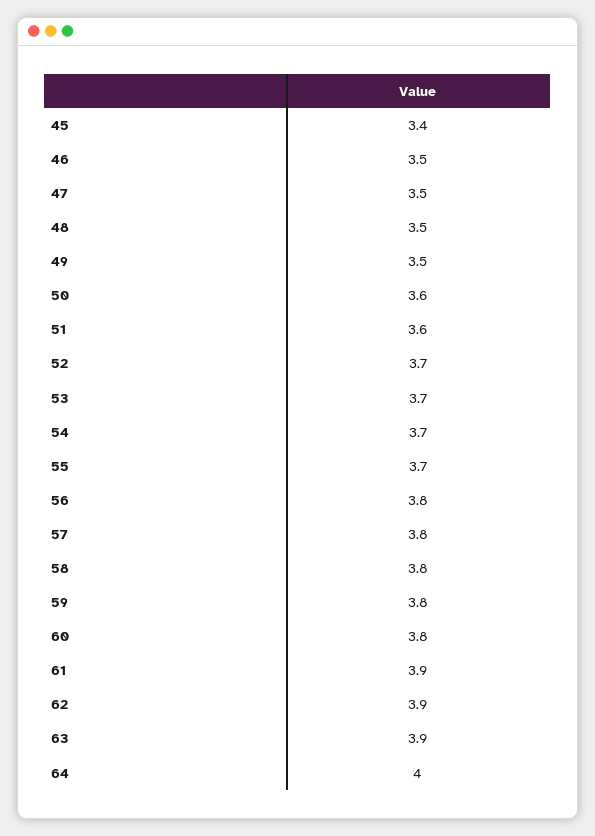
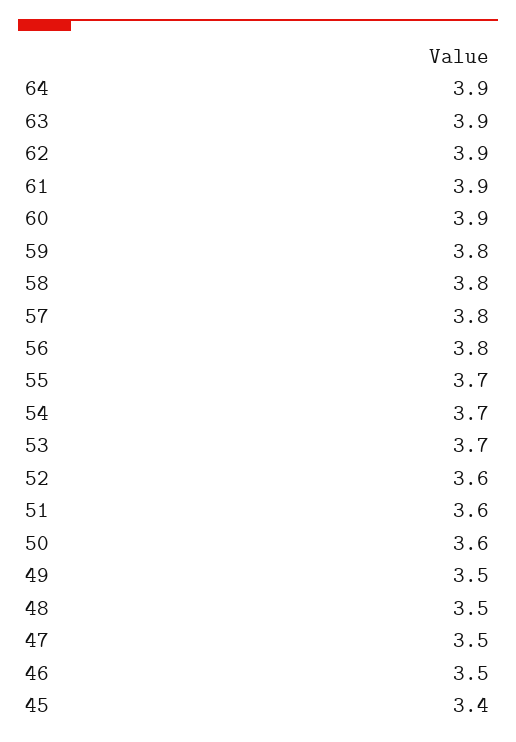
  {
    "45": 3.4,
    "46": 3.5,
    "47": 3.5,
    "48": 3.5,
    "49": 3.5,
    "50": 3.6,
    "51": 3.6,
-   "52": 3.7,
+   "52": 3.6,
    "53": 3.7,
    "54": 3.7,
    "55": 3.7,
    "56": 3.8,
    "57": 3.8,
    "58": 3.8,
    "59": 3.8,
-   "60": 3.8,
+   "60": 3.9,
    "61": 3.9,
    "62": 3.9,
    "63": 3.9,
-   "64": 4
+   "64": 3.9
  }

